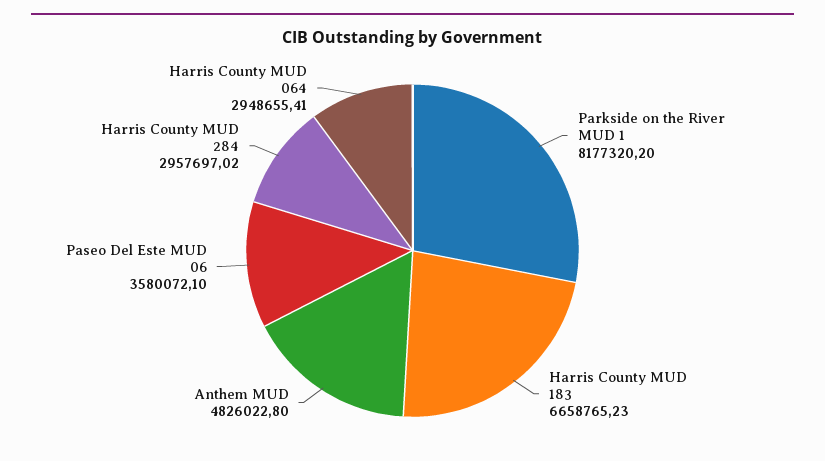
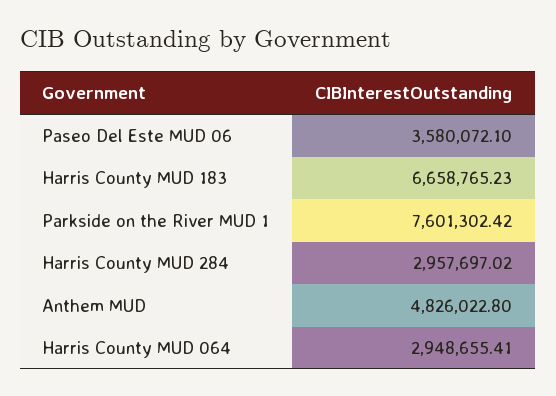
  {
-   "Parkside on the River MUD 1": 8177320.2,
+   "Parkside on the River MUD 1": 7601302.42,
    "Harris County MUD 183": 6658765.23,
    "Anthem MUD": 4826022.8,
    "Paseo Del Este MUD 06": 3580072.1,
    "Harris County MUD 284": 2957697.02,
    "Harris County MUD 064": 2948655.41
  }

